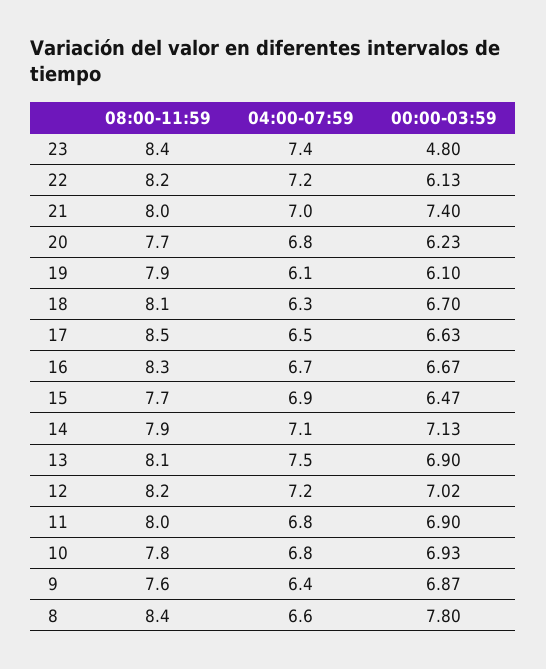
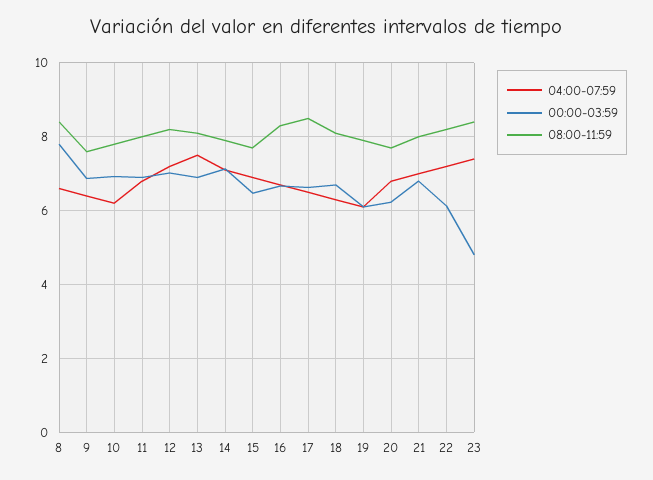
  {
    "08:00-11:59": {
      "23": 8.4,
      "22": 8.2,
      "21": 8,
      "20": 7.7,
      "19": 7.9,
      "18": 8.1,
      "17": 8.5,
      "16": 8.3,
      "15": 7.7,
      "14": 7.9,
      "13": 8.1,
      "12": 8.2,
      "11": 8,
      "10": 7.8,
      "9": 7.6,
      "8": 8.4
    },
    "04:00-07:59": {
      "23": 7.4,
      "22": 7.2,
      "21": 7,
      "20": 6.8,
      "19": 6.1,
      "18": 6.3,
      "17": 6.5,
      "16": 6.7,
      "15": 6.9,
      "14": 7.1,
      "13": 7.5,
      "12": 7.2,
      "11": 6.8,
-     "10": 6.8,
+     "10": 6.2,
      "9": 6.4,
      "8": 6.6
    },
    "00:00-03:59": {
      "23": 4.8,
      "22": 6.13,
-     "21": 7.4,
+     "21": 6.8,
      "20": 6.23,
      "19": 6.1,
      "18": 6.7,
      "17": 6.63,
      "16": 6.67,
      "15": 6.47,
      "14": 7.13,
      "13": 6.9,
      "12": 7.02,
      "11": 6.9,
      "10": 6.93,
      "9": 6.87,
      "8": 7.8
    }
  }

